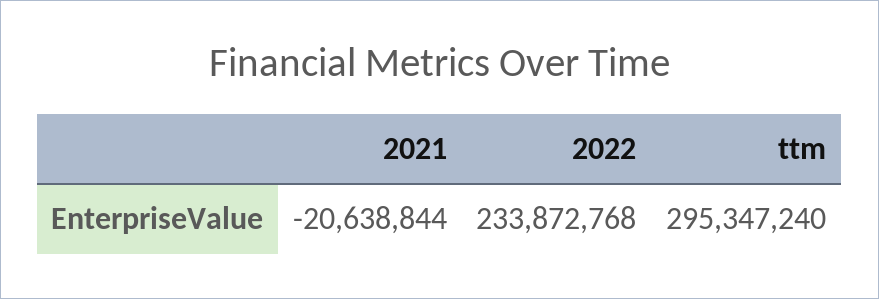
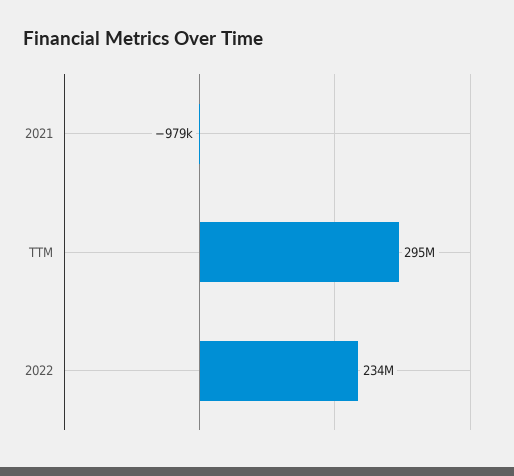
  {
-   "2021": -20638844,
+   "2021": -979000,
    "2022": 233872768,
    "ttm": 295347240
  }

